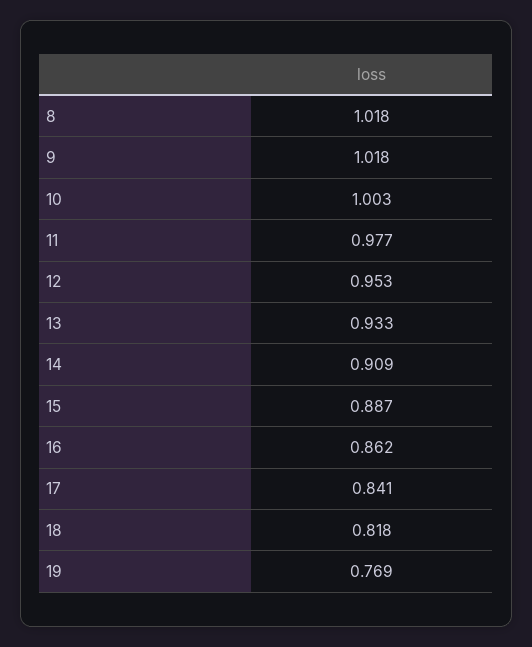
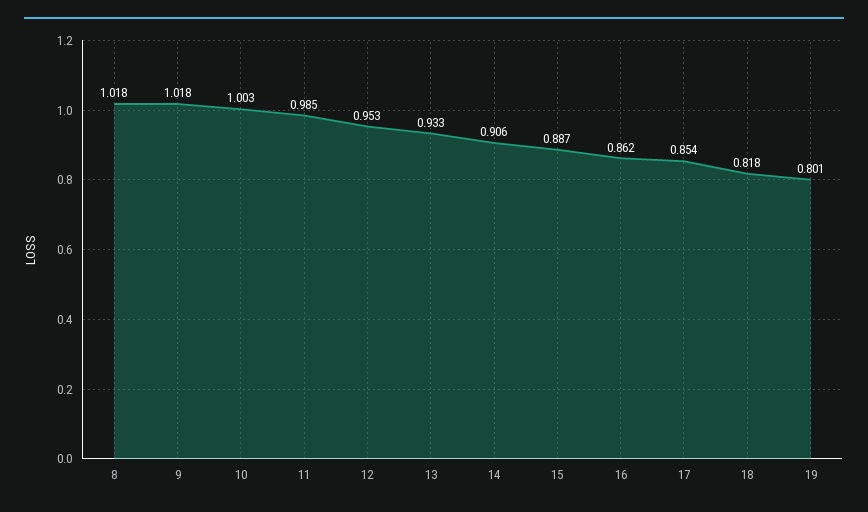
  {
    "8": 1.018,
    "9": 1.018,
    "10": 1.003,
-   "11": 0.977,
+   "11": 0.985,
    "12": 0.953,
    "13": 0.933,
-   "14": 0.909,
+   "14": 0.906,
    "15": 0.887,
    "16": 0.862,
-   "17": 0.841,
+   "17": 0.854,
    "18": 0.818,
-   "19": 0.769
+   "19": 0.801
  }

